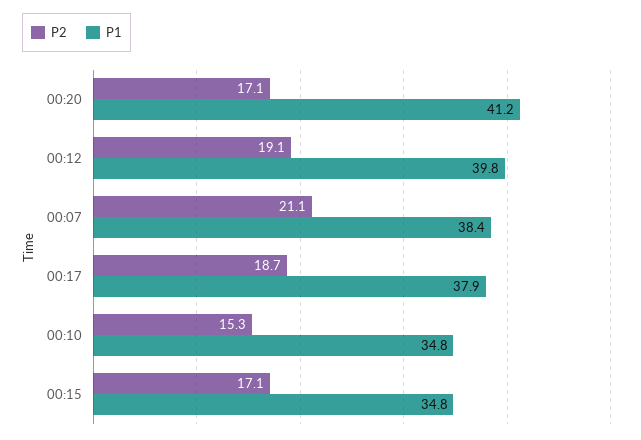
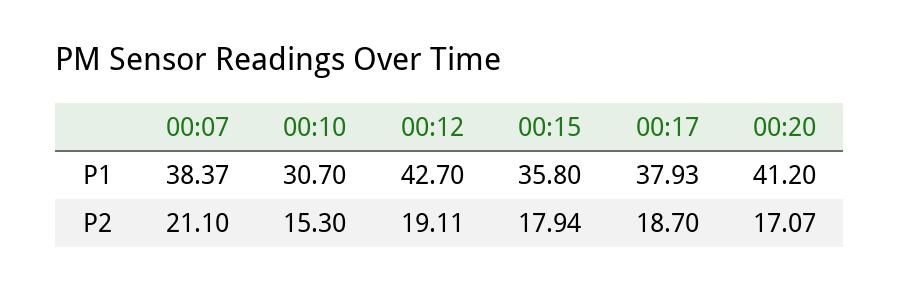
  {
    "P2": {
      "00:20": 17.07,
      "00:12": 19.11,
      "00:07": 21.1,
      "00:17": 18.7,
      "00:10": 15.3,
-     "00:15": 17.1
+     "00:15": 17.94
    },
    "P1": {
      "00:20": 41.2,
-     "00:12": 39.8,
+     "00:12": 42.7,
      "00:07": 38.37,
      "00:17": 37.93,
-     "00:10": 34.8,
+     "00:10": 30.7,
-     "00:15": 34.8
+     "00:15": 35.8
    }
  }

